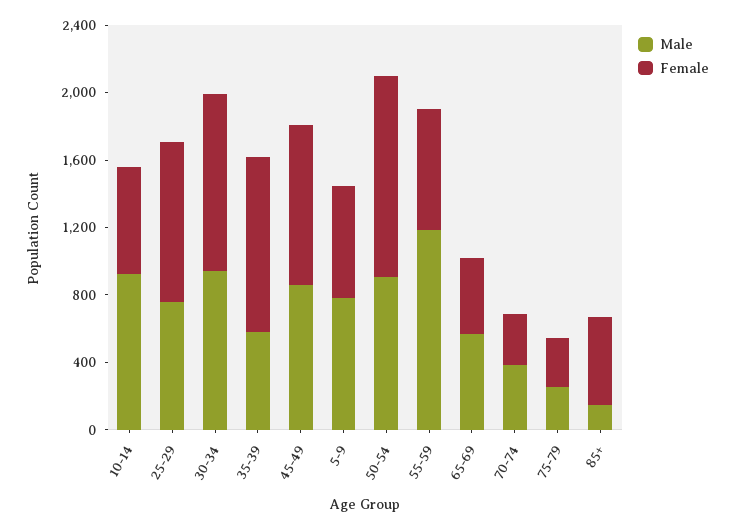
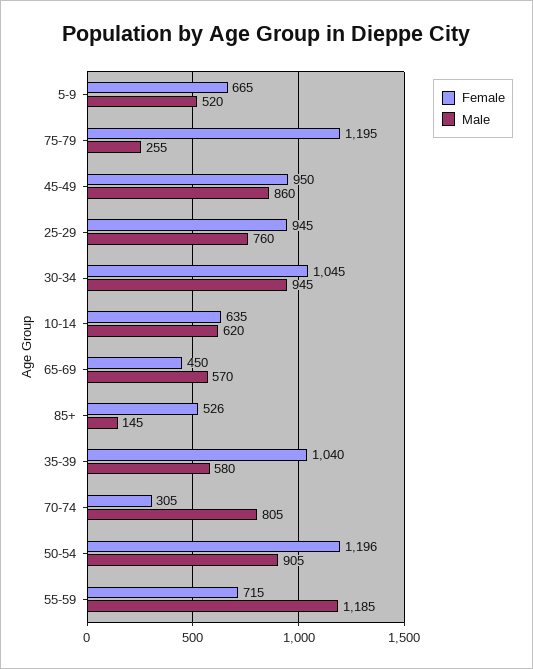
  {
    "Male": {
-     "10-14": 900,
+     "10-14": 620,
      "25-29": 760,
      "30-34": 945,
      "35-39": 580,
      "45-49": 860,
-     "5-9": 800,
+     "5-9": 520,
      "50-54": 905,
      "55-59": 1185,
      "65-69": 570,
-     "70-74": 400,
+     "70-74": 805,
      "75-79": 255,
      "85+": 145
    },
    "Female": {
      "10-14": 635,
      "25-29": 945,
      "30-34": 1045,
      "35-39": 1040,
      "45-49": 950,
      "5-9": 665,
      "50-54": 1196,
      "55-59": 715,
      "65-69": 450,
      "70-74": 305,
-     "75-79": 300,
+     "75-79": 1195,
      "85+": 526
    }
  }

